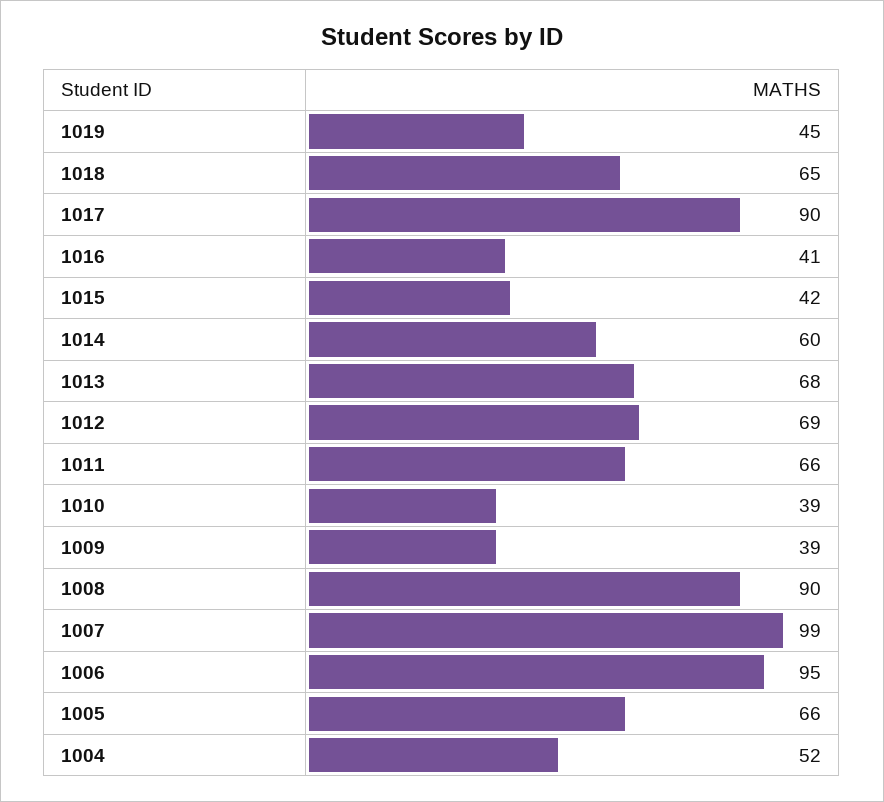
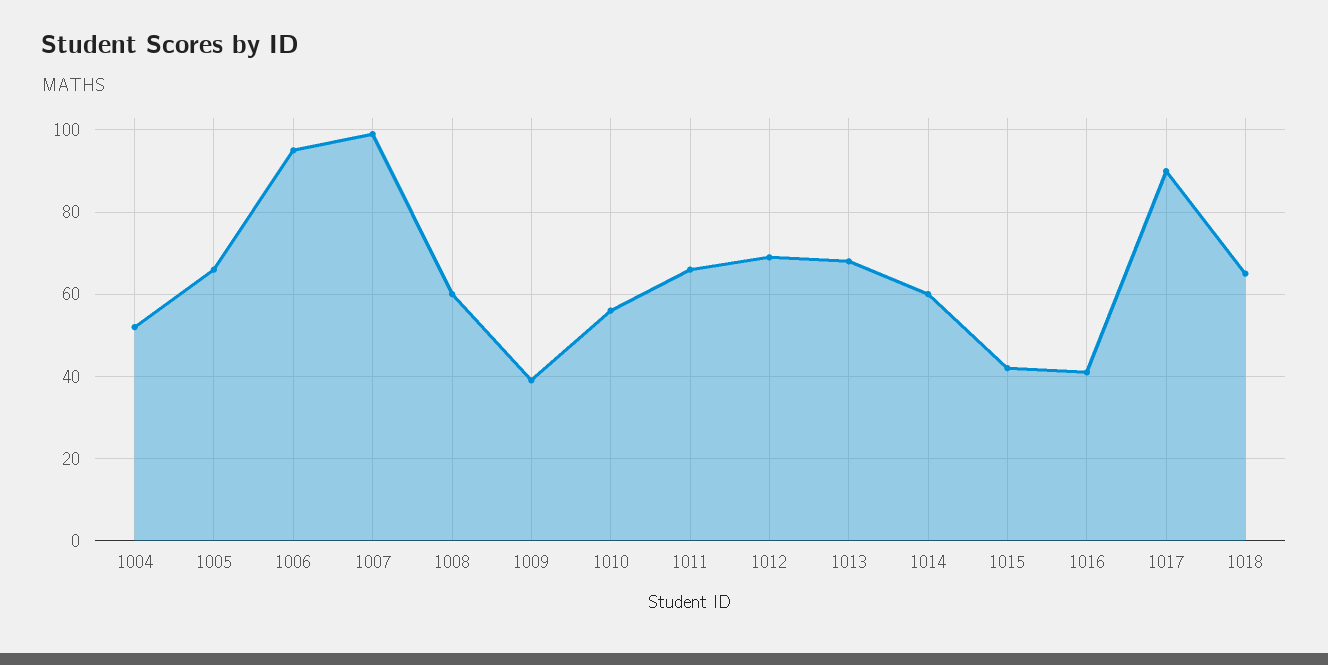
  {
-   "1019": 45,
    "1018": 65,
    "1017": 90,
    "1016": 41,
    "1015": 42,
    "1014": 60,
    "1013": 68,
    "1012": 69,
    "1011": 66,
-   "1010": 39,
+   "1010": 55,
    "1009": 39,
-   "1008": 90,
+   "1008": 60,
    "1007": 99,
    "1006": 95,
    "1005": 66,
    "1004": 52
  }

